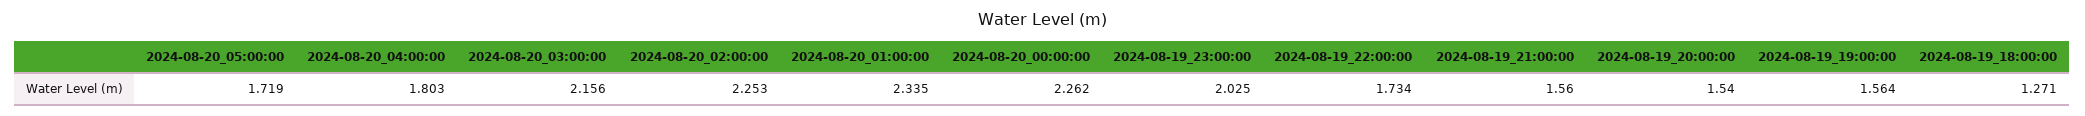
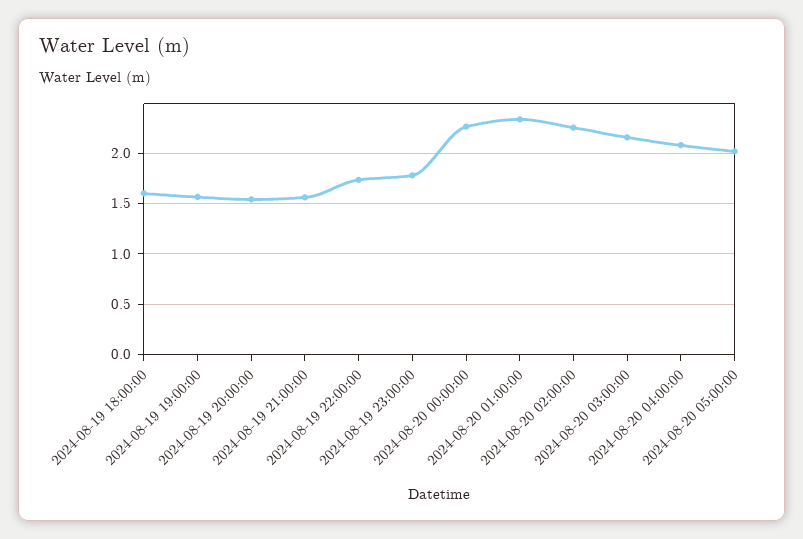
  {
-   "2024-08-20_05:00:00": 1.719,
+   "2024-08-20_05:00:00": 2,
-   "2024-08-20_04:00:00": 1.803,
+   "2024-08-20_04:00:00": 2.1,
    "2024-08-20_03:00:00": 2.156,
    "2024-08-20_02:00:00": 2.253,
    "2024-08-20_01:00:00": 2.335,
    "2024-08-20_00:00:00": 2.262,
-   "2024-08-19_23:00:00": 2.025,
+   "2024-08-19_23:00:00": 1.8,
    "2024-08-19_22:00:00": 1.734,
    "2024-08-19_21:00:00": 1.56,
    "2024-08-19_20:00:00": 1.54,
    "2024-08-19_19:00:00": 1.564,
-   "2024-08-19_18:00:00": 1.271
+   "2024-08-19_18:00:00": 1.6
  }

